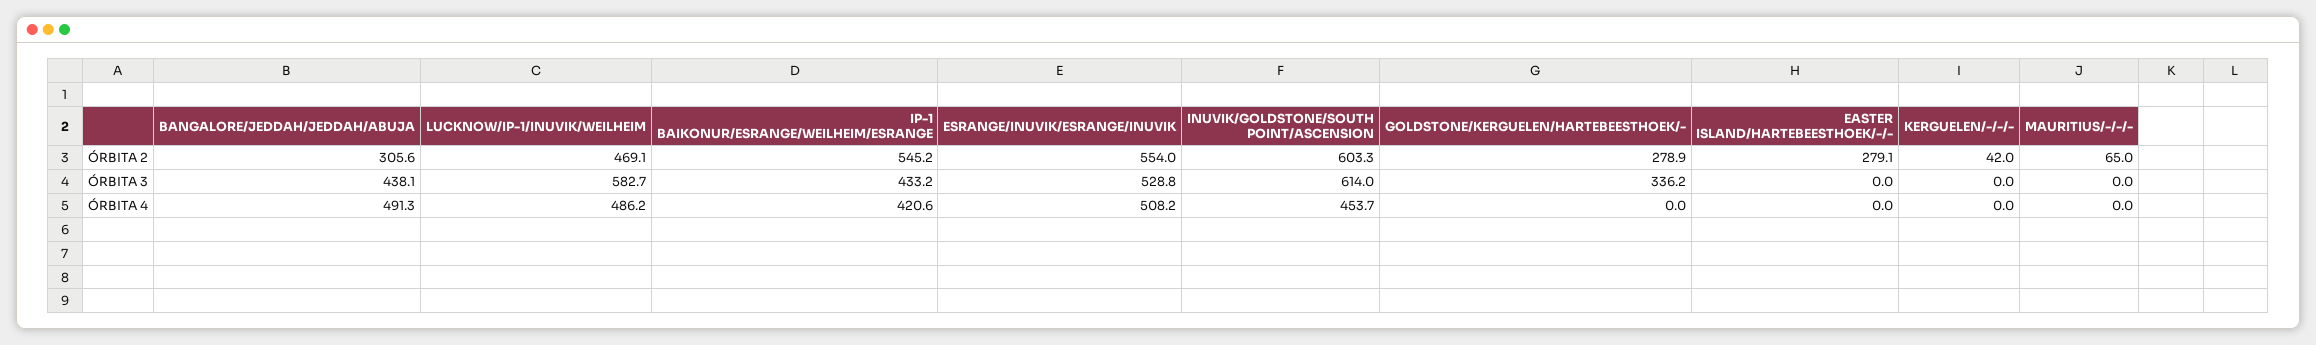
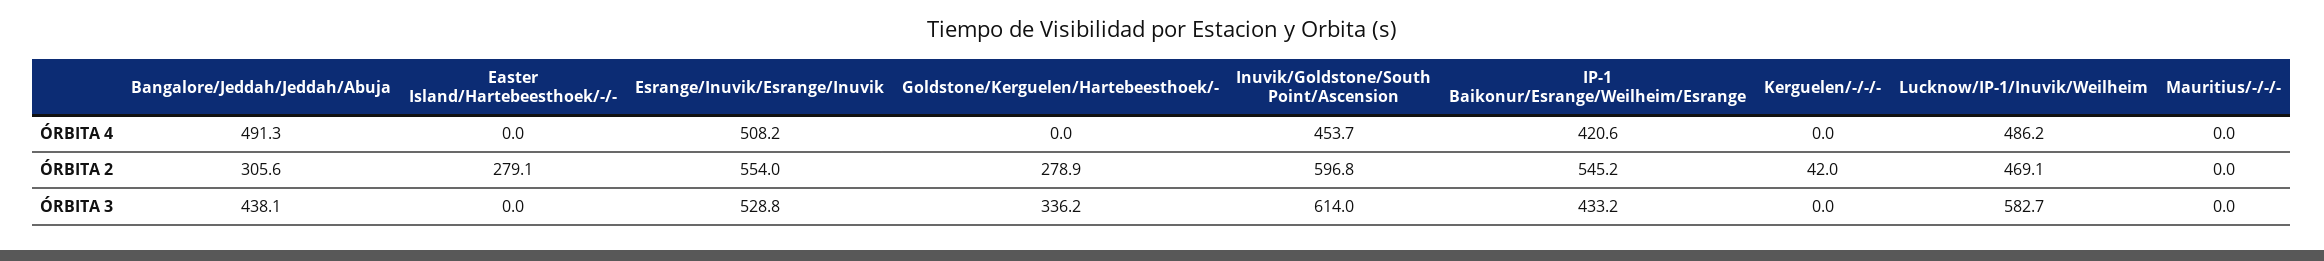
  {
    "BANGALORE/JEDDAH/JEDDAH/ABUJA": {
      "ÓRBITA 2": 305.6,
      "ÓRBITA 3": 438.1,
      "ÓRBITA 4": 491.3
    },
    "LUCKNOW/IP-1/INUVIK/WEILHEIM": {
      "ÓRBITA 2": 469.1,
      "ÓRBITA 3": 582.7,
      "ÓRBITA 4": 486.2
    },
    "IP-1 BAIKONUR/ESRANGE/WEILHEIM/ESRANGE": {
      "ÓRBITA 2": 545.2,
      "ÓRBITA 3": 433.2,
      "ÓRBITA 4": 420.6
    },
    "ESRANGE/INUVIK/ESRANGE/INUVIK": {
      "ÓRBITA 2": 554,
      "ÓRBITA 3": 528.8,
      "ÓRBITA 4": 508.2
    },
    "INUVIK/GOLDSTONE/SOUTH POINT/ASCENSION": {
-     "ÓRBITA 2": 603.3,
+     "ÓRBITA 2": 596.8,
      "ÓRBITA 3": 614,
      "ÓRBITA 4": 453.7
    },
    "GOLDSTONE/KERGUELEN/HARTEBEESTHOEK/-": {
      "ÓRBITA 2": 278.9,
      "ÓRBITA 3": 336.2,
      "ÓRBITA 4": 0
    },
    "EASTER ISLAND/HARTEBEESTHOEK/-/-": {
      "ÓRBITA 2": 279.1,
      "ÓRBITA 3": 0,
      "ÓRBITA 4": 0
    },
    "KERGUELEN/-/-/-": {
      "ÓRBITA 2": 42,
      "ÓRBITA 3": 0,
      "ÓRBITA 4": 0
    },
    "MAURITIUS/-/-/-": {
-     "ÓRBITA 2": 65,
+     "ÓRBITA 2": 0,
      "ÓRBITA 3": 0,
      "ÓRBITA 4": 0
    }
  }

